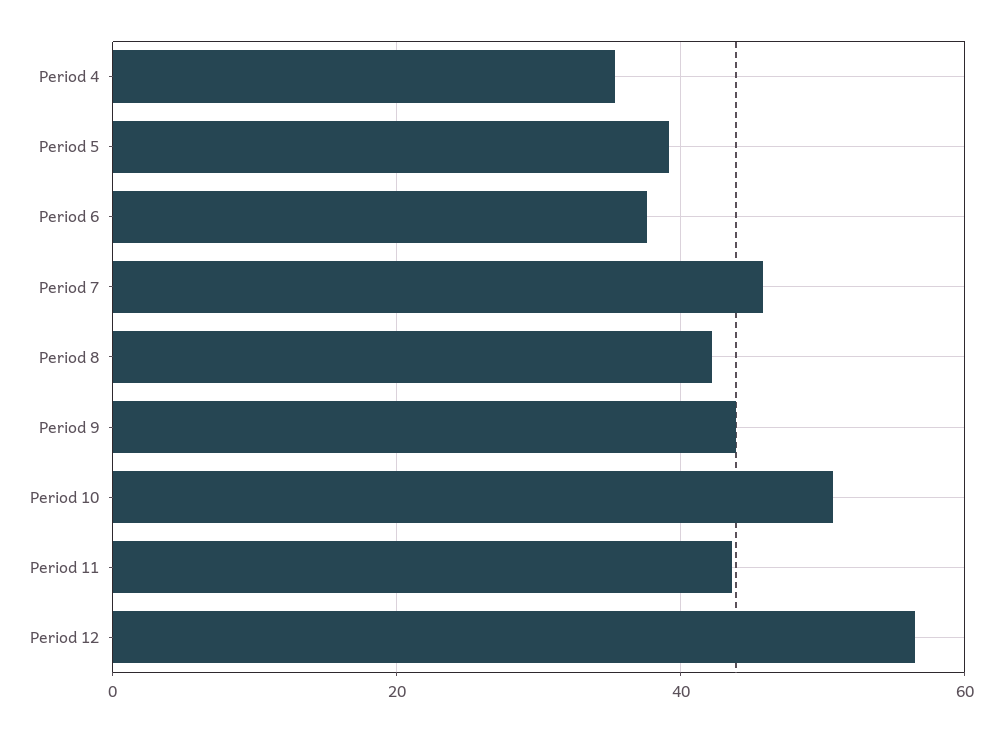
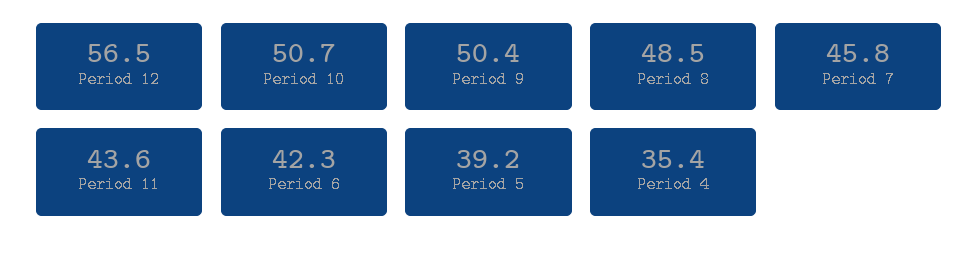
  {
    "Period 4": 35.4,
    "Period 5": 39.2,
-   "Period 6": 38,
+   "Period 6": 42.3,
    "Period 7": 45.8,
-   "Period 8": 42,
+   "Period 8": 48.5,
-   "Period 9": 44,
+   "Period 9": 50.4,
    "Period 10": 50.7,
    "Period 11": 43.6,
    "Period 12": 56.5
  }

